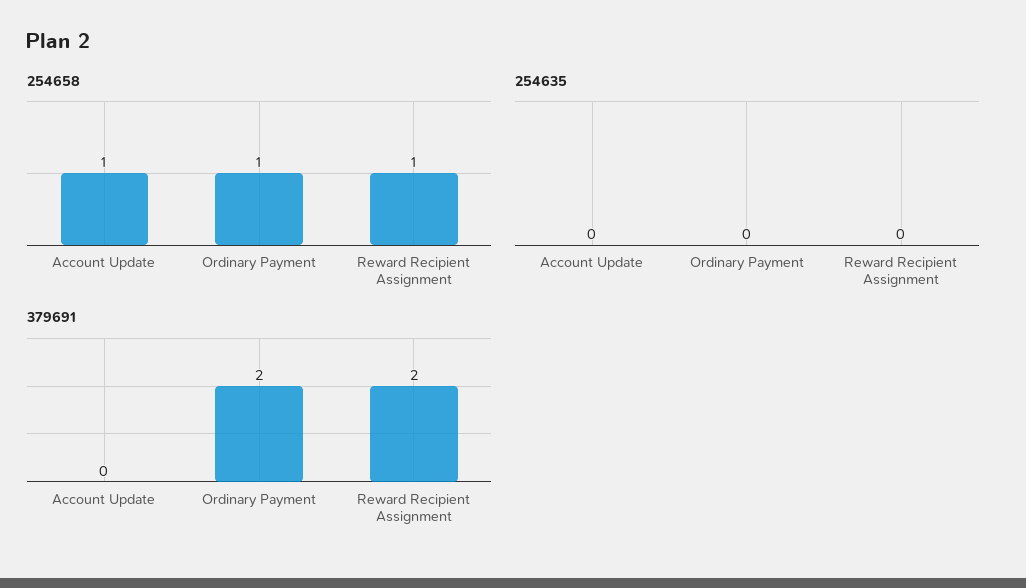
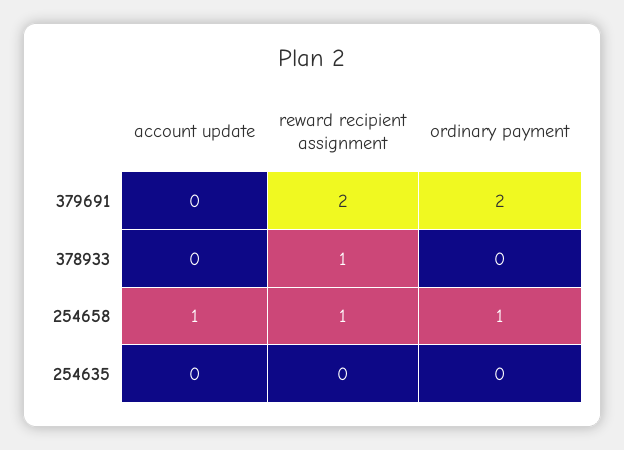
  {
    "254658": {
      "Account Update": 1,
      "Ordinary Payment": 1,
      "Reward Recipient Assignment": 1
    },
    "254635": {
      "Account Update": 0,
      "Ordinary Payment": 0,
      "Reward Recipient Assignment": 0
    },
    "379691": {
      "Account Update": 0,
      "Ordinary Payment": 2,
      "Reward Recipient Assignment": 2
-   }
+   },
+   "378933": {
+     "Account Update": 0,
+     "Reward Recipient Assignment": 1,
+     "Ordinary Payment": 0
+   }
  }

